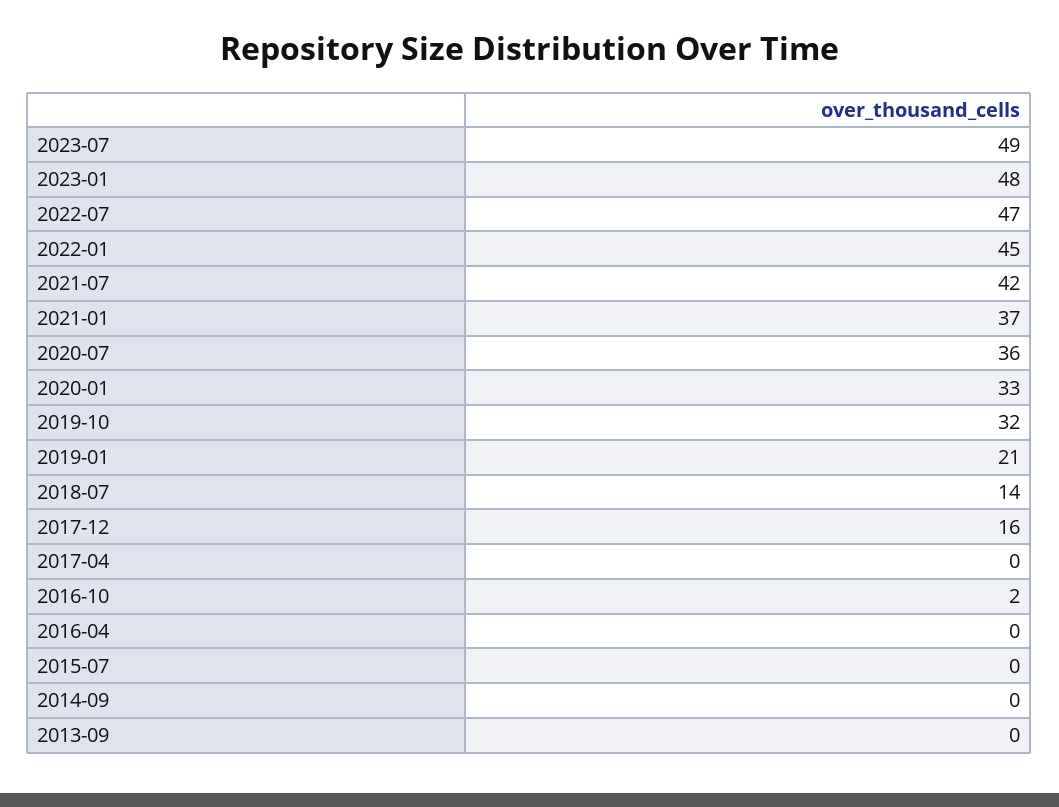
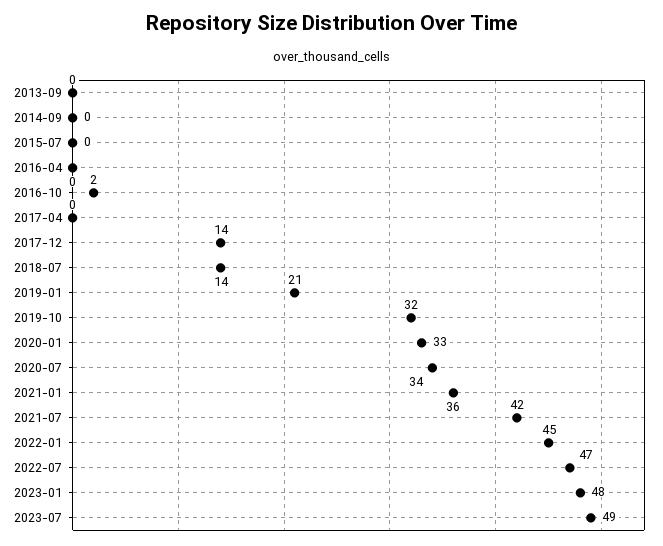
  {
    "2023-07": 49,
    "2023-01": 48,
    "2022-07": 47,
    "2022-01": 45,
    "2021-07": 42,
-   "2021-01": 37,
+   "2021-01": 36,
-   "2020-07": 36,
+   "2020-07": 34,
    "2020-01": 33,
    "2019-10": 32,
    "2019-01": 21,
    "2018-07": 14,
-   "2017-12": 16,
+   "2017-12": 14,
    "2017-04": 0,
    "2016-10": 2,
    "2016-04": 0,
    "2015-07": 0,
    "2014-09": 0,
    "2013-09": 0
  }

